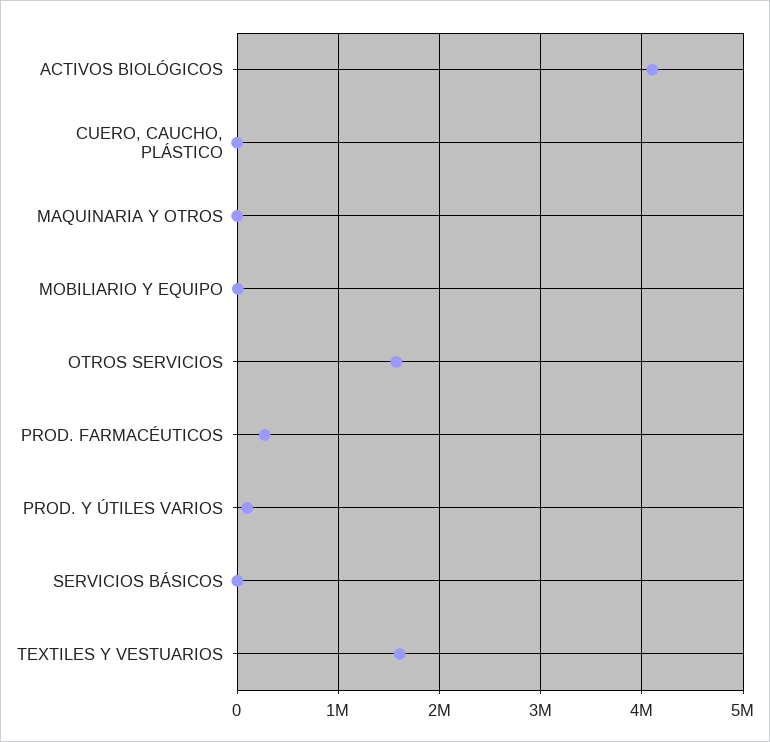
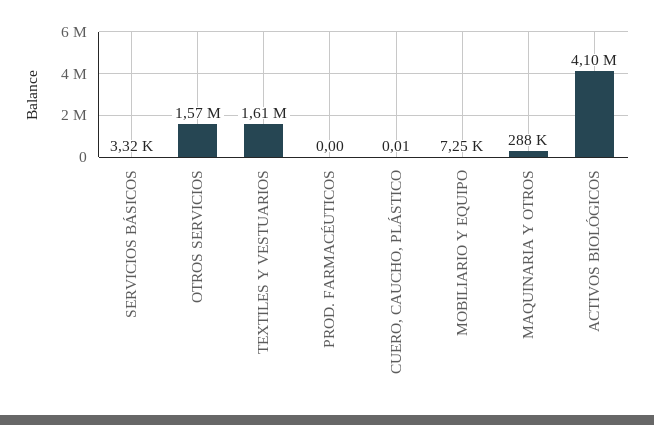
  {
    "ACTIVOS BIOLÓGICOS": 4100000,
    "CUERO, CAUCHO, PLÁSTICO": 0.01,
-   "MAQUINARIA Y OTROS": 0,
+   "MAQUINARIA Y OTROS": 288000,
    "MOBILIARIO Y EQUIPO": 7250,
    "OTROS SERVICIOS": 1570000,
-   "PROD. FARMACÉUTICOS": 300000,
+   "PROD. FARMACÉUTICOS": 0,
-   "PROD. Y ÚTILES VARIOS": 100000,
    "SERVICIOS BÁSICOS": 3320,
    "TEXTILES Y VESTUARIOS": 1610000
  }

